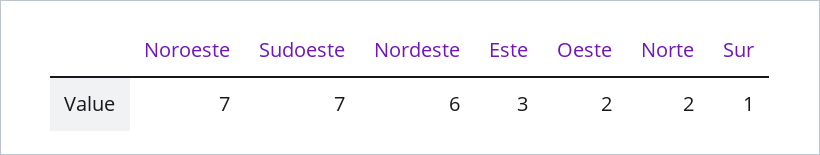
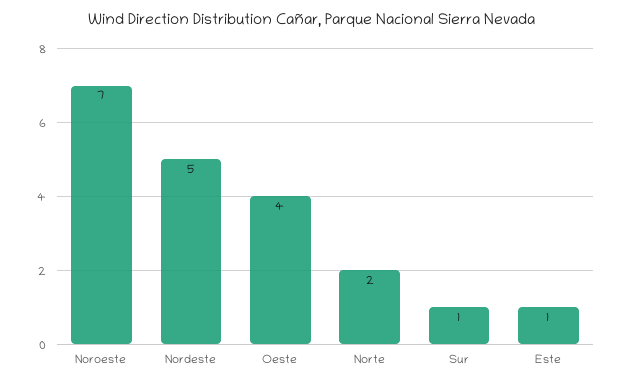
  {
    "Noroeste": 7,
-   "Sudoeste": 7,
-   "Nordeste": 6,
+   "Nordeste": 5,
-   "Este": 3,
+   "Este": 1,
-   "Oeste": 2,
+   "Oeste": 4,
    "Norte": 2,
    "Sur": 1
  }

